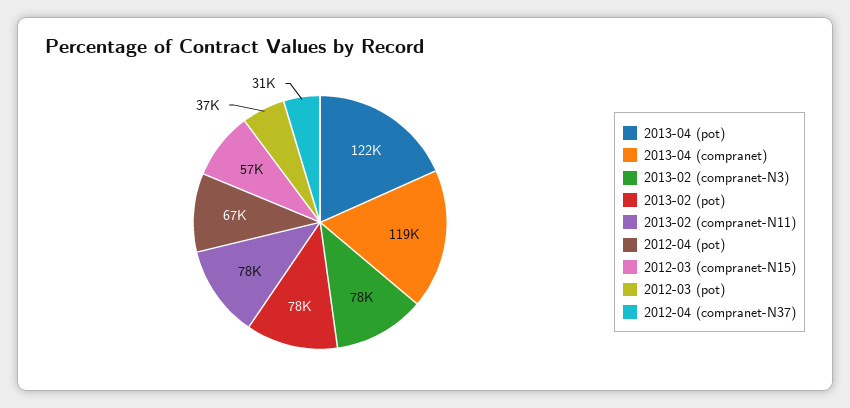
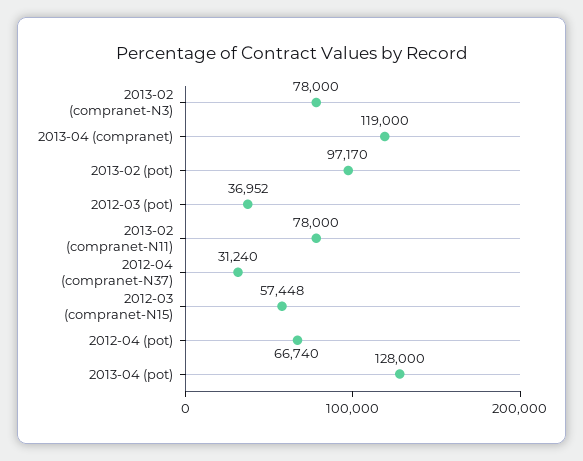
  {
-   "2013-04 (pot)": 122000,
+   "2013-04 (pot)": 128000,
    "2013-04 (compranet)": 119000,
    "2013-02 (compranet-N3)": 78000,
-   "2013-02 (pot)": 78000,
+   "2013-02 (pot)": 97170,
    "2013-02 (compranet-N11)": 78000,
    "2012-04 (pot)": 66740,
    "2012-03 (compranet-N15)": 57448,
    "2012-03 (pot)": 36952,
    "2012-04 (compranet-N37)": 31240
  }

